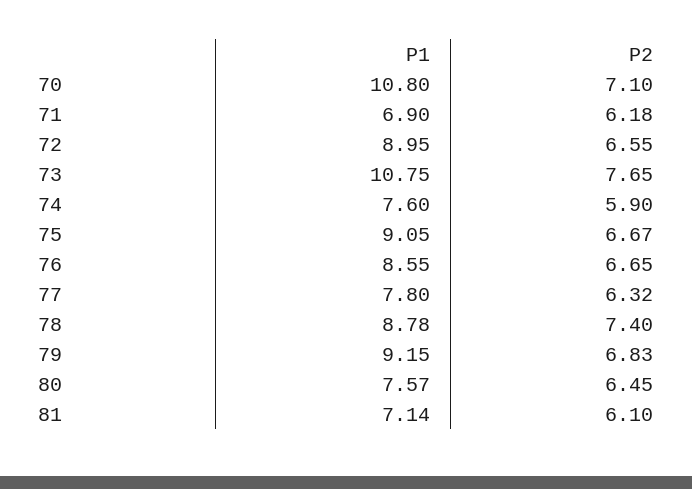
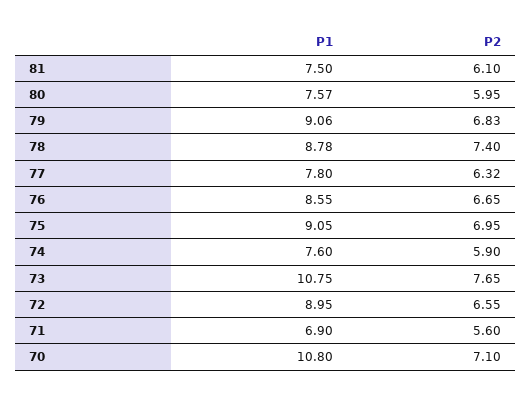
  {
    "P1": {
      "70": 10.8,
      "71": 6.9,
      "72": 8.95,
      "73": 10.75,
      "74": 7.6,
      "75": 9.05,
      "76": 8.55,
      "77": 7.8,
      "78": 8.78,
-     "79": 9.15,
+     "79": 9.06,
      "80": 7.57,
-     "81": 7.14
+     "81": 7.5
    },
    "P2": {
      "70": 7.1,
-     "71": 6.18,
+     "71": 5.6,
      "72": 6.55,
      "73": 7.65,
      "74": 5.9,
-     "75": 6.67,
+     "75": 6.95,
      "76": 6.65,
      "77": 6.32,
      "78": 7.4,
      "79": 6.83,
-     "80": 6.45,
+     "80": 5.95,
      "81": 6.1
    }
  }

